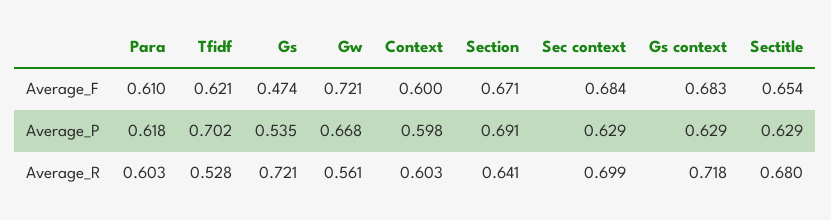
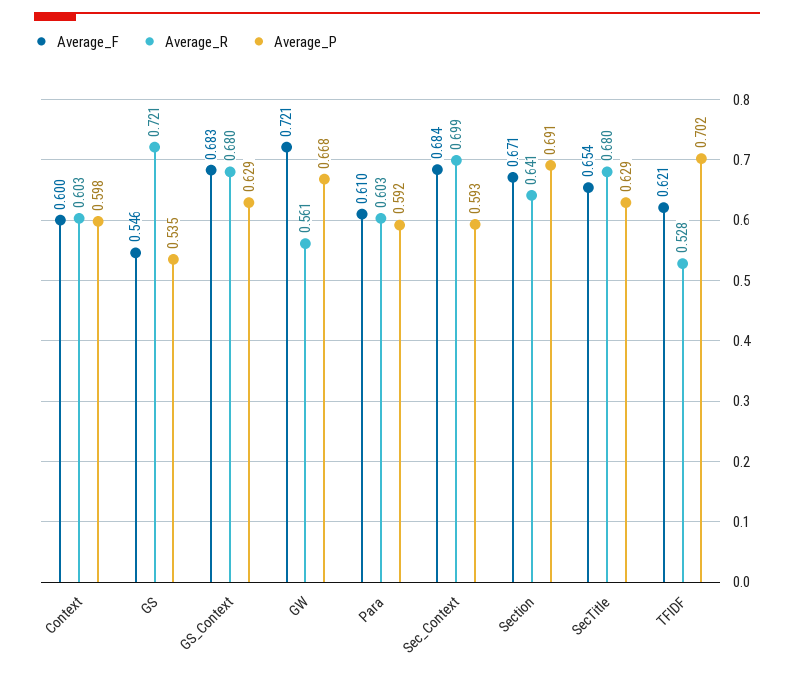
  {
    "Average_F": {
      "Para": 0.61,
      "Tfidf": 0.621,
-     "Gs": 0.474,
+     "Gs": 0.546,
      "Gw": 0.721,
      "Context": 0.6,
      "Section": 0.671,
      "Sec context": 0.684,
      "Gs context": 0.683,
      "Sectitle": 0.654
    },
    "Average_P": {
-     "Para": 0.618,
+     "Para": 0.592,
      "Tfidf": 0.702,
      "Gs": 0.535,
      "Gw": 0.668,
      "Context": 0.598,
      "Section": 0.691,
-     "Sec context": 0.629,
+     "Sec context": 0.593,
      "Gs context": 0.629,
      "Sectitle": 0.629
    },
    "Average_R": {
      "Para": 0.603,
      "Tfidf": 0.528,
      "Gs": 0.721,
      "Gw": 0.561,
      "Context": 0.603,
      "Section": 0.641,
      "Sec context": 0.699,
-     "Gs context": 0.718,
+     "Gs context": 0.68,
      "Sectitle": 0.68
    }
  }

